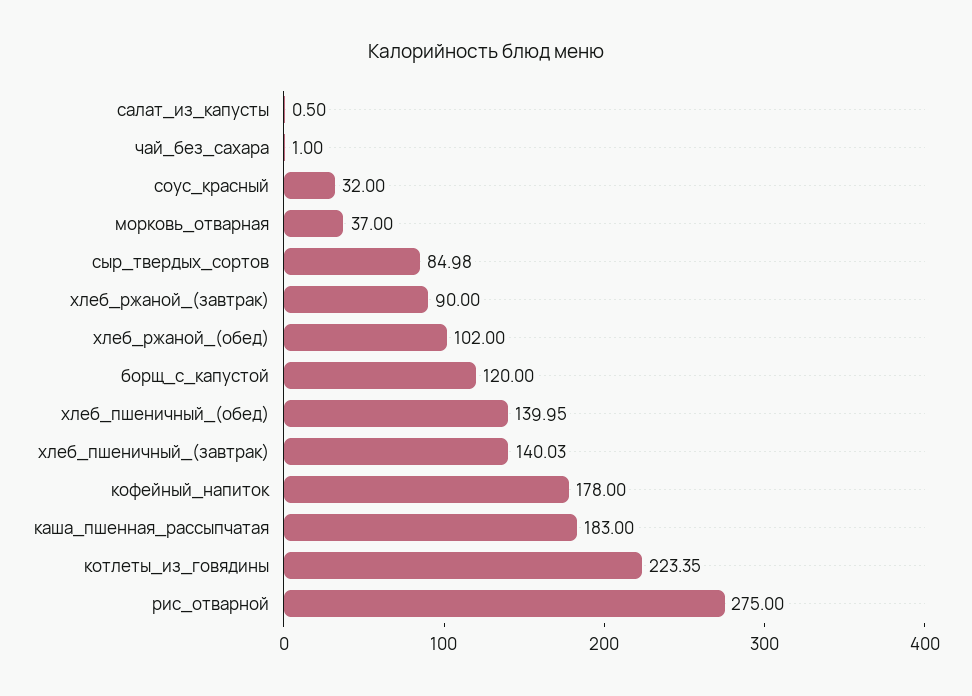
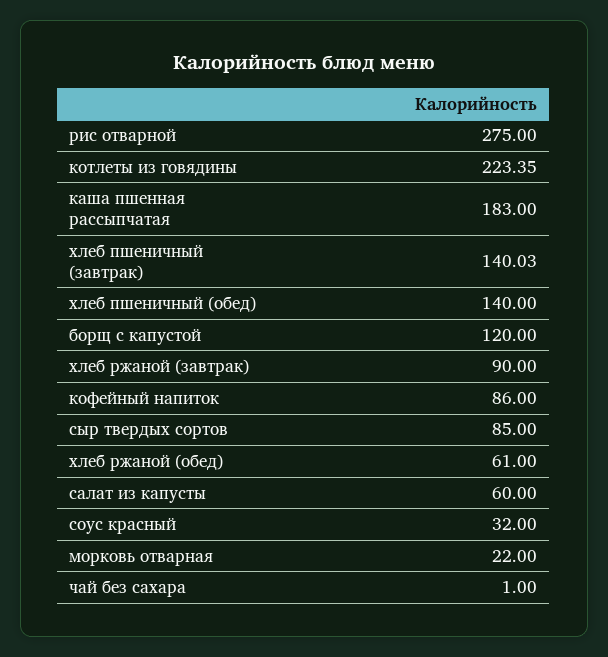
  {
-   "салат_из_капусты": 0.5,
+   "салат_из_капусты": 60,
    "чай_без_сахара": 1,
    "соус_красный": 32,
-   "морковь_отварная": 37,
+   "морковь_отварная": 22,
-   "сыр_твердых_сортов": 84.98,
+   "сыр_твердых_сортов": 85,
    "хлеб_ржаной_(завтрак)": 90,
-   "хлеб_ржаной_(обед)": 102,
+   "хлеб_ржаной_(обед)": 61,
    "борщ_с_капустой": 120,
-   "хлеб_пшеничный_(обед)": 139.95,
+   "хлеб_пшеничный_(обед)": 140,
    "хлеб_пшеничный_(завтрак)": 140.03,
-   "кофейный_напиток": 178,
+   "кофейный_напиток": 86,
    "каша_пшенная_рассыпчатая": 183,
    "котлеты_из_говядины": 223.35,
    "рис_отварной": 275
  }

